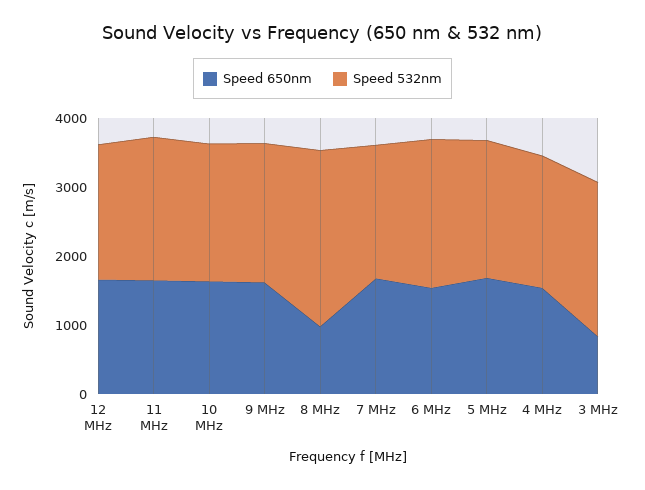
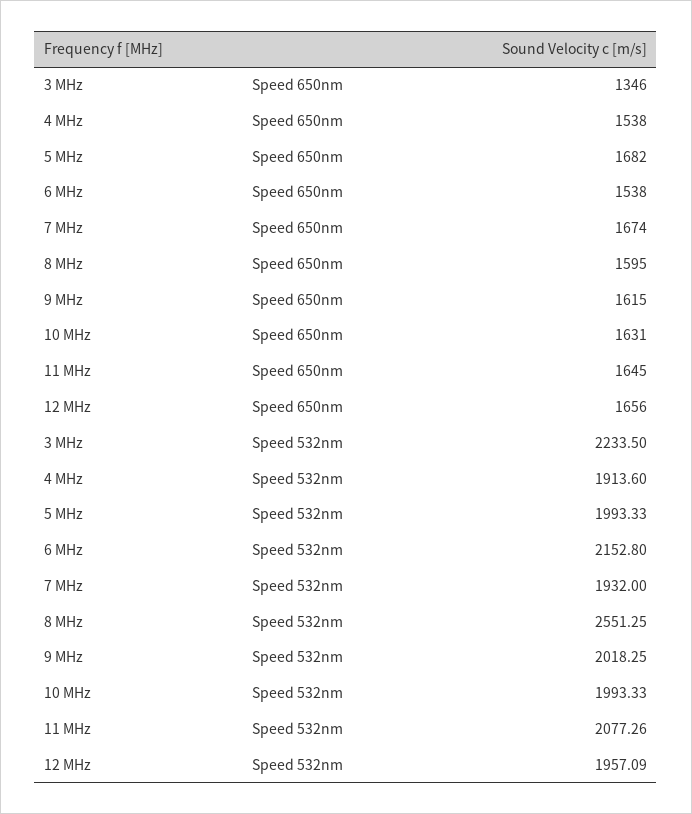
  {
    "Speed 650nm": {
      "12 MHz": 1656,
      "11 MHz": 1645,
      "10 MHz": 1631,
      "9 MHz": 1615,
-     "8 MHz": 1000,
+     "8 MHz": 1595,
      "7 MHz": 1674,
      "6 MHz": 1538,
      "5 MHz": 1682,
      "4 MHz": 1538,
-     "3 MHz": 800
+     "3 MHz": 1346
    },
    "Speed 532nm": {
      "12 MHz": 1957.09,
      "11 MHz": 2077.26,
      "10 MHz": 1993.33,
      "9 MHz": 2018.25,
      "8 MHz": 2551.25,
      "7 MHz": 1932,
      "6 MHz": 2152.8,
      "5 MHz": 1993.33,
      "4 MHz": 1913.6,
      "3 MHz": 2233.5
    }
  }

